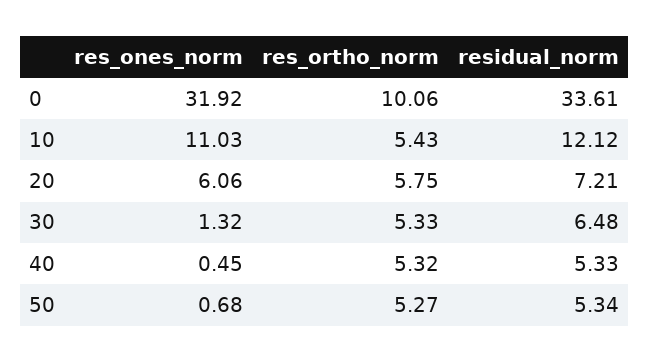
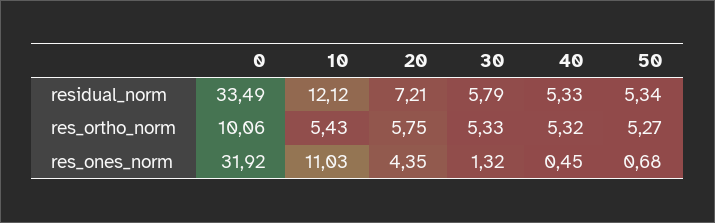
  {
    "res_ones_norm": {
      "0": 31.92,
      "10": 11.03,
-     "20": 6.06,
+     "20": 4.35,
      "30": 1.32,
      "40": 0.45,
      "50": 0.68
    },
    "res_ortho_norm": {
      "0": 10.06,
      "10": 5.43,
      "20": 5.75,
      "30": 5.33,
      "40": 5.32,
      "50": 5.27
    },
    "residual_norm": {
-     "0": 33.61,
+     "0": 33.49,
      "10": 12.12,
      "20": 7.21,
-     "30": 6.48,
+     "30": 5.79,
      "40": 5.33,
      "50": 5.34
    }
  }

